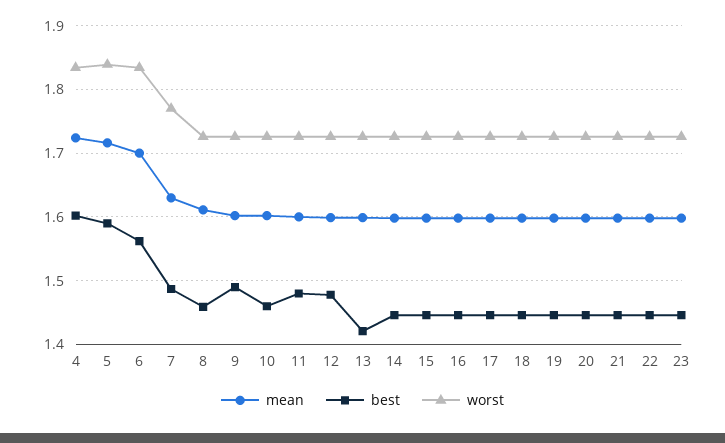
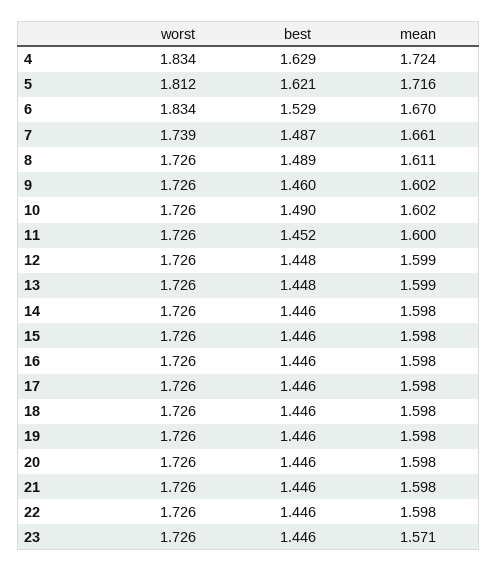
  {
    "mean": {
      "4": 1.724,
      "5": 1.716,
-     "6": 1.7,
+     "6": 1.67,
-     "7": 1.63,
+     "7": 1.661,
      "8": 1.611,
      "9": 1.602,
      "10": 1.602,
      "11": 1.6,
      "12": 1.599,
      "13": 1.599,
      "14": 1.598,
      "15": 1.598,
      "16": 1.598,
      "17": 1.598,
      "18": 1.598,
      "19": 1.598,
      "20": 1.598,
      "21": 1.598,
      "22": 1.598,
-     "23": 1.6
+     "23": 1.571
    },
    "best": {
-     "4": 1.6,
+     "4": 1.629,
-     "5": 1.59,
+     "5": 1.621,
-     "6": 1.56,
+     "6": 1.529,
      "7": 1.487,
-     "8": 1.46,
+     "8": 1.489,
-     "9": 1.49,
+     "9": 1.46,
-     "10": 1.46,
+     "10": 1.49,
-     "11": 1.48,
+     "11": 1.452,
-     "12": 1.48,
+     "12": 1.448,
-     "13": 1.42,
+     "13": 1.448,
      "14": 1.446,
      "15": 1.446,
      "16": 1.446,
      "17": 1.446,
      "18": 1.446,
      "19": 1.446,
      "20": 1.446,
      "21": 1.446,
      "22": 1.446,
      "23": 1.446
    },
    "worst": {
      "4": 1.834,
-     "5": 1.84,
+     "5": 1.812,
      "6": 1.834,
-     "7": 1.77,
+     "7": 1.739,
      "8": 1.726,
      "9": 1.726,
      "10": 1.726,
      "11": 1.726,
      "12": 1.726,
      "13": 1.726,
      "14": 1.726,
      "15": 1.726,
      "16": 1.726,
      "17": 1.726,
      "18": 1.726,
      "19": 1.726,
      "20": 1.726,
      "21": 1.726,
      "22": 1.726,
      "23": 1.726
    }
  }

